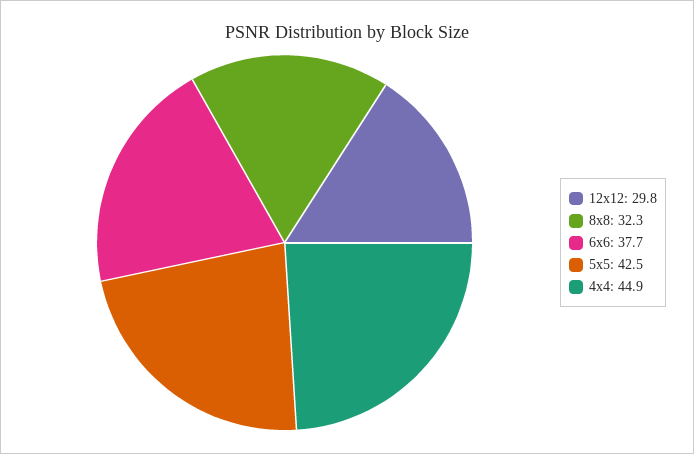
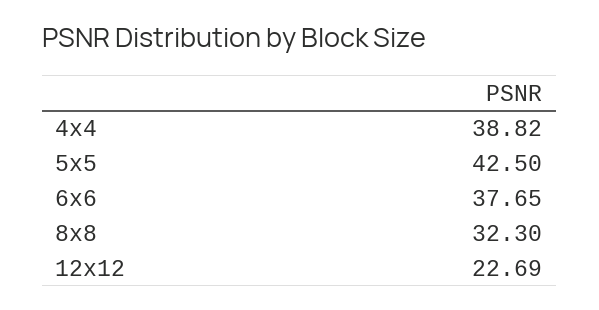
  {
-   "12x12": 29.8,
+   "12x12": 22.69,
    "8x8": 32.3,
    "6x6": 37.65,
    "5x5": 42.5,
-   "4x4": 44.9
+   "4x4": 38.82
  }

